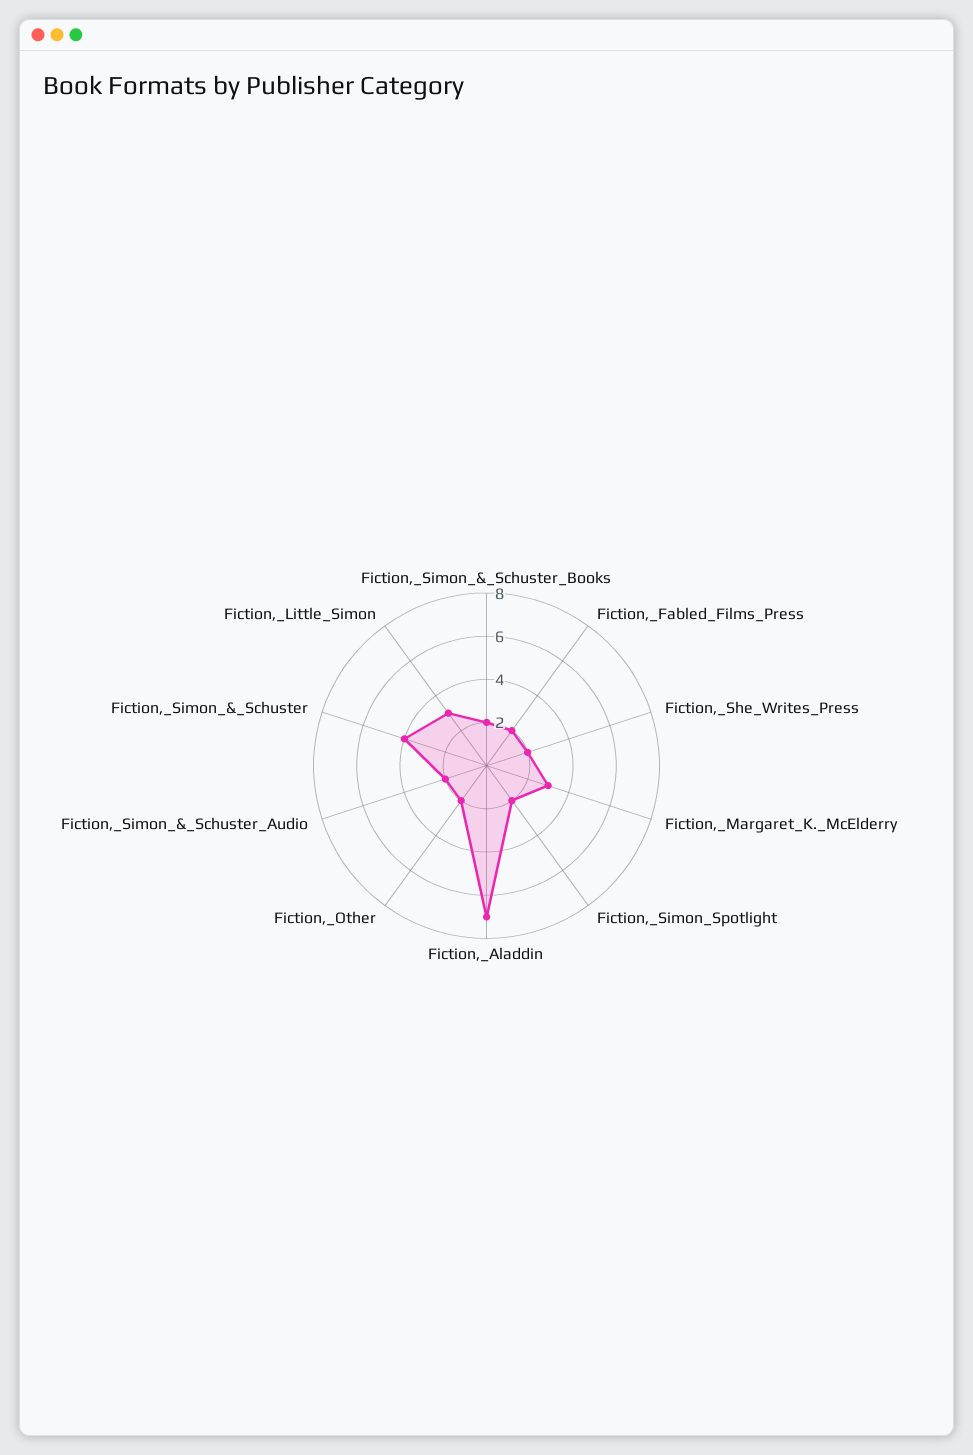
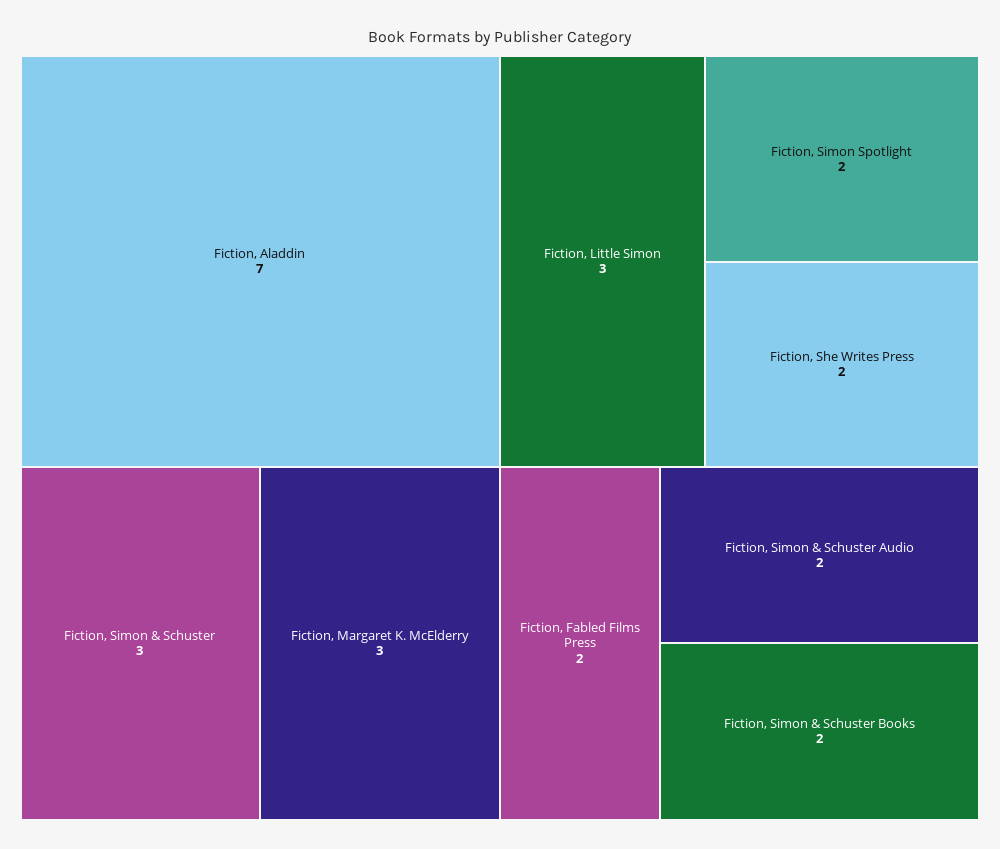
  {
    "Fiction,_Simon_&_Schuster_Books": 2,
    "Fiction,_Fabled_Films_Press": 2,
    "Fiction,_She_Writes_Press": 2,
    "Fiction,_Margaret_K._McElderry": 3,
    "Fiction,_Simon_Spotlight": 2,
    "Fiction,_Aladdin": 7,
-   "Fiction,_Other": 2,
    "Fiction,_Simon_&_Schuster_Audio": 2,
-   "Fiction,_Simon_&_Schuster": 4,
+   "Fiction,_Simon_&_Schuster": 3,
    "Fiction,_Little_Simon": 3
  }

